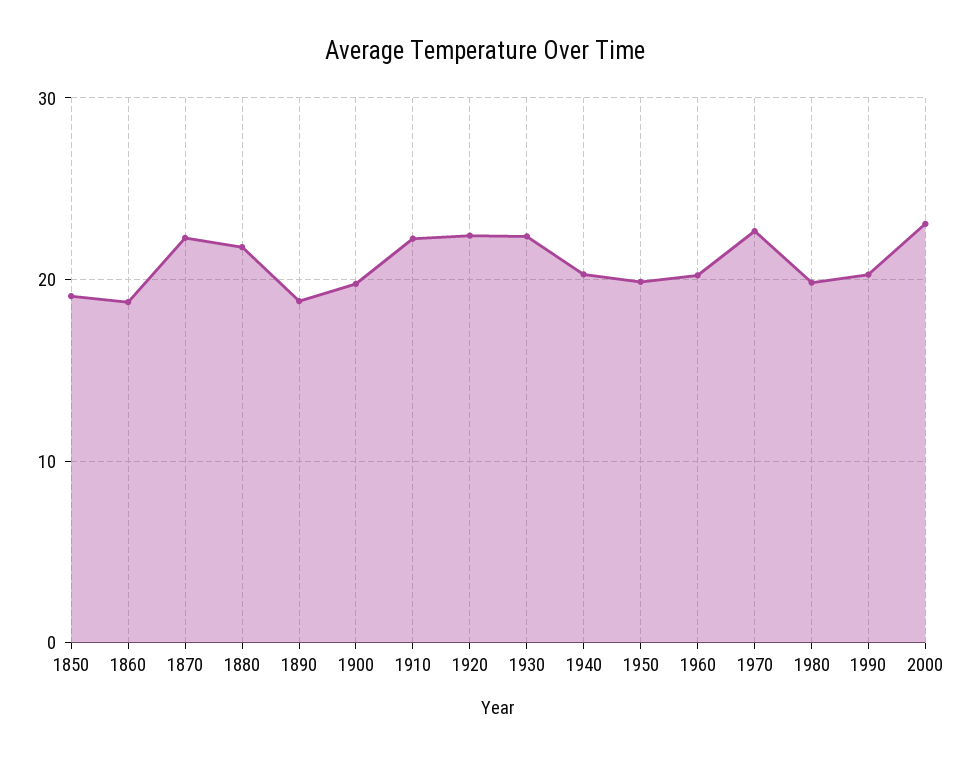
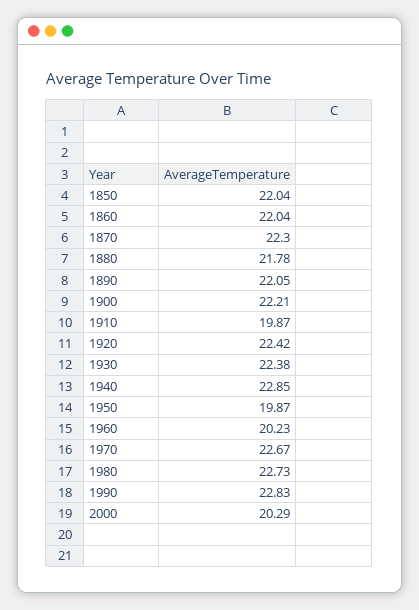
  {
-   "1850": 19,
+   "1850": 22.04,
-   "1860": 19,
+   "1860": 22.04,
    "1870": 22.3,
    "1880": 21.78,
-   "1890": 19,
+   "1890": 22.05,
-   "1900": 20,
+   "1900": 22.21,
-   "1910": 22,
+   "1910": 19.87,
    "1920": 22.42,
    "1930": 22.38,
-   "1940": 20,
+   "1940": 22.85,
    "1950": 19.87,
    "1960": 20.23,
    "1970": 22.67,
-   "1980": 20,
+   "1980": 22.73,
-   "1990": 20,
+   "1990": 22.83,
-   "2000": 23
+   "2000": 20.29
  }

